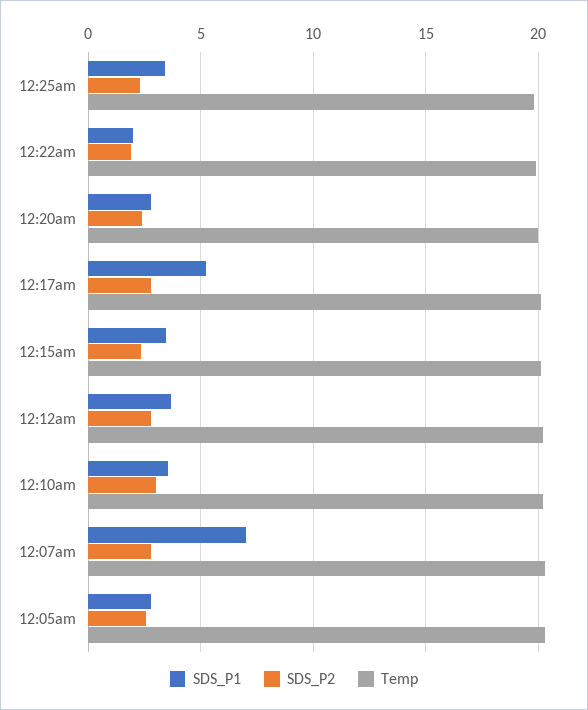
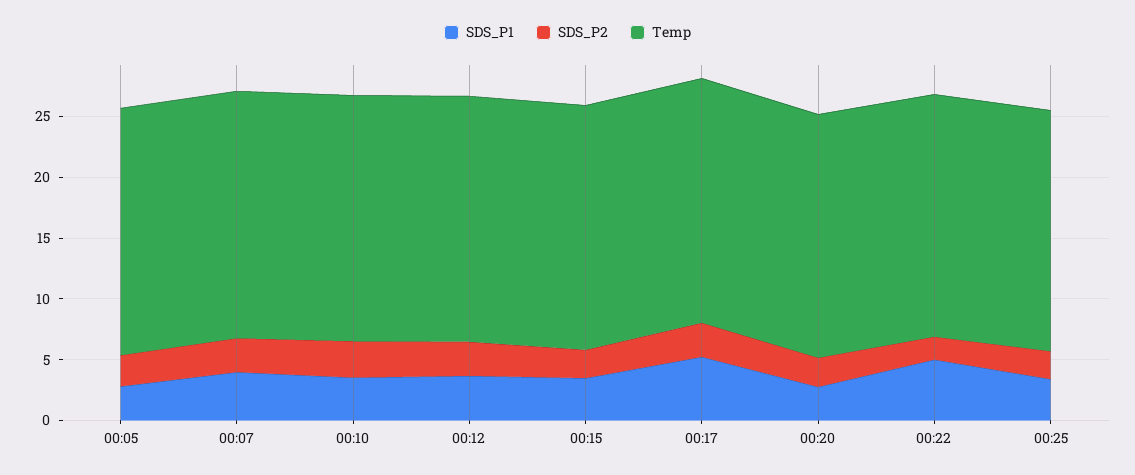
  {
    "SDS_P1": {
      "12:25am": 3.5,
-     "12:22am": 2,
+     "12:22am": 5,
      "12:20am": 3,
      "12:17am": 5,
      "12:15am": 3.5,
      "12:12am": 3.5,
      "12:10am": 3.5,
-     "12:07am": 7,
+     "12:07am": 4,
      "12:05am": 3
    },
    "SDS_P2": {
      "12:25am": 2.5,
      "12:22am": 2,
      "12:20am": 2.5,
      "12:17am": 3,
      "12:15am": 2.5,
      "12:12am": 3,
      "12:10am": 3,
      "12:07am": 3,
      "12:05am": 2.5
    },
    "Temp": {
      "12:25am": 20,
      "12:22am": 20,
      "12:20am": 20,
      "12:17am": 20,
      "12:15am": 20,
      "12:12am": 20,
      "12:10am": 20,
      "12:07am": 20.5,
      "12:05am": 20.5
    }
  }

